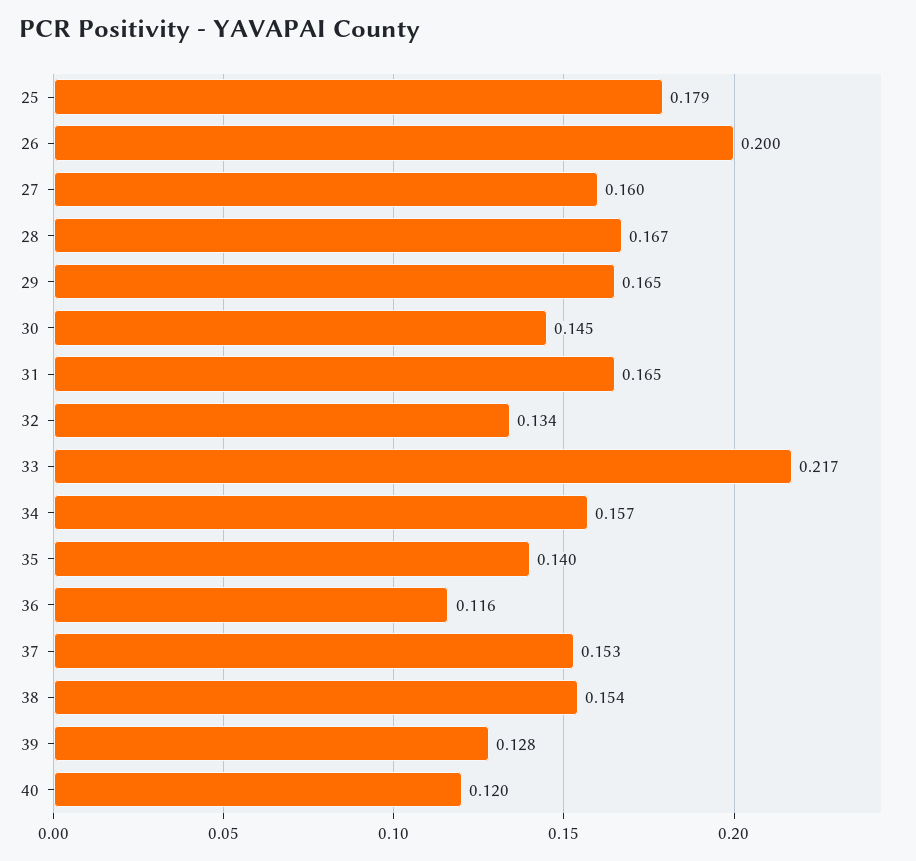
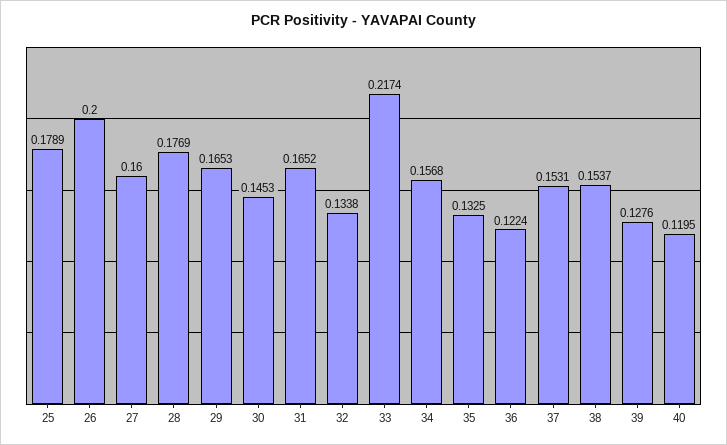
  {
    "25": 0.1789,
    "26": 0.2,
    "27": 0.16,
-   "28": 0.167,
+   "28": 0.1769,
    "29": 0.1653,
    "30": 0.1453,
    "31": 0.1652,
    "32": 0.1338,
    "33": 0.2174,
    "34": 0.1568,
-   "35": 0.14,
+   "35": 0.1325,
-   "36": 0.116,
+   "36": 0.1224,
    "37": 0.1531,
    "38": 0.1537,
    "39": 0.1276,
    "40": 0.1195
  }

